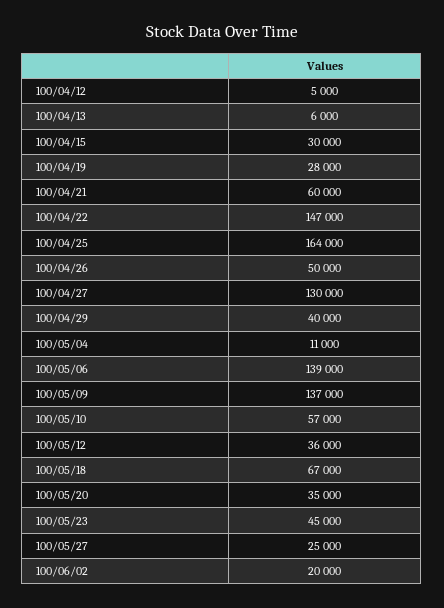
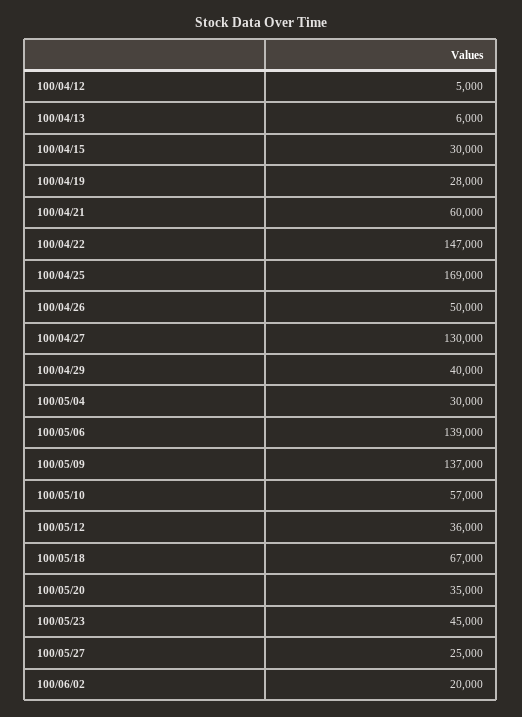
  {
    "100/04/12": 5000,
    "100/04/13": 6000,
    "100/04/15": 30000,
    "100/04/19": 28000,
    "100/04/21": 60000,
    "100/04/22": 147000,
-   "100/04/25": 164000,
+   "100/04/25": 169000,
    "100/04/26": 50000,
    "100/04/27": 130000,
    "100/04/29": 40000,
-   "100/05/04": 11000,
+   "100/05/04": 30000,
    "100/05/06": 139000,
    "100/05/09": 137000,
    "100/05/10": 57000,
    "100/05/12": 36000,
    "100/05/18": 67000,
    "100/05/20": 35000,
    "100/05/23": 45000,
    "100/05/27": 25000,
    "100/06/02": 20000
  }

